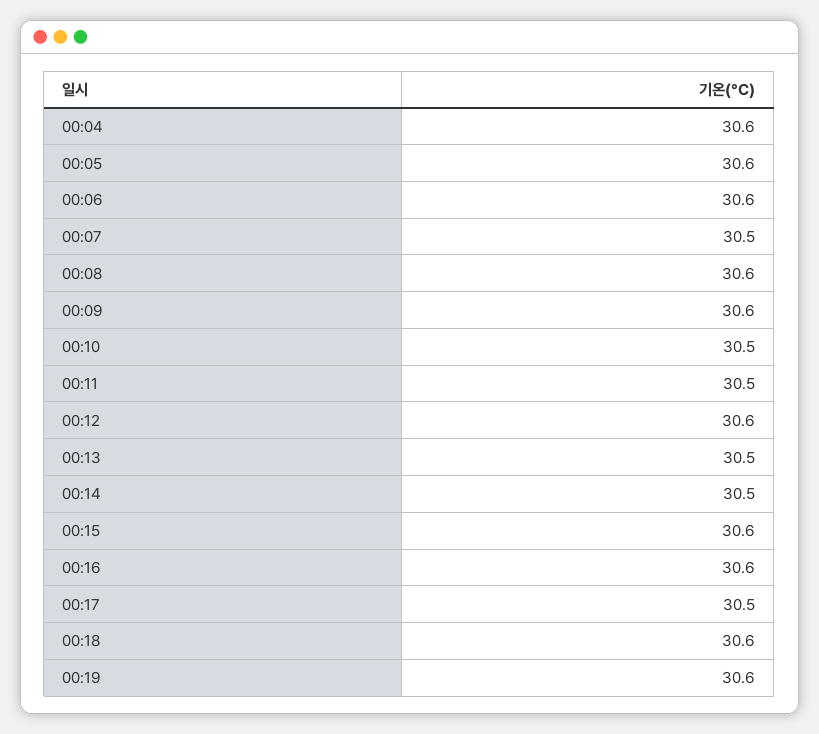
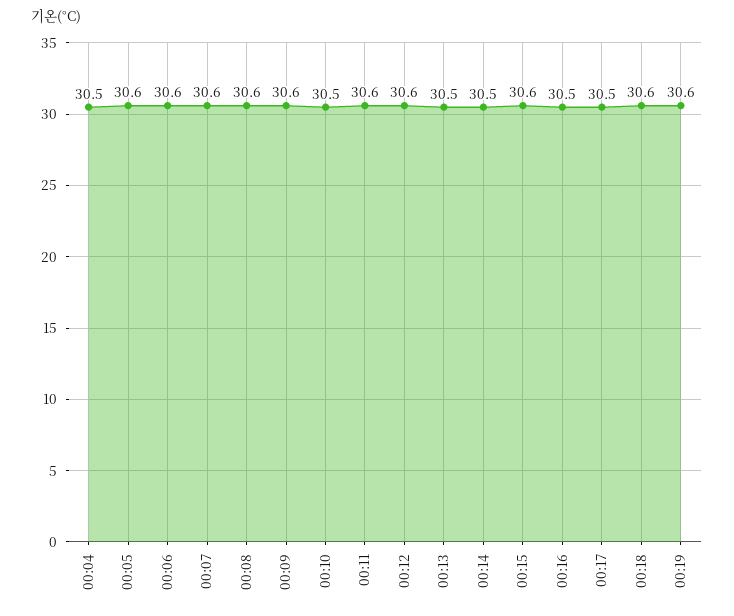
  {
-   "00:04": 30.6,
+   "00:04": 30.5,
    "00:05": 30.6,
    "00:06": 30.6,
-   "00:07": 30.5,
+   "00:07": 30.6,
    "00:08": 30.6,
    "00:09": 30.6,
    "00:10": 30.5,
-   "00:11": 30.5,
+   "00:11": 30.6,
    "00:12": 30.6,
    "00:13": 30.5,
    "00:14": 30.5,
    "00:15": 30.6,
-   "00:16": 30.6,
+   "00:16": 30.5,
    "00:17": 30.5,
    "00:18": 30.6,
    "00:19": 30.6
  }

